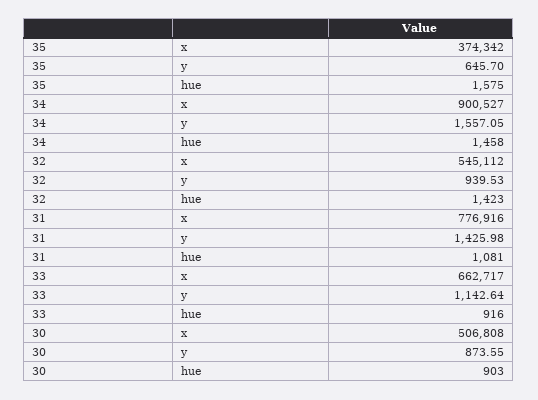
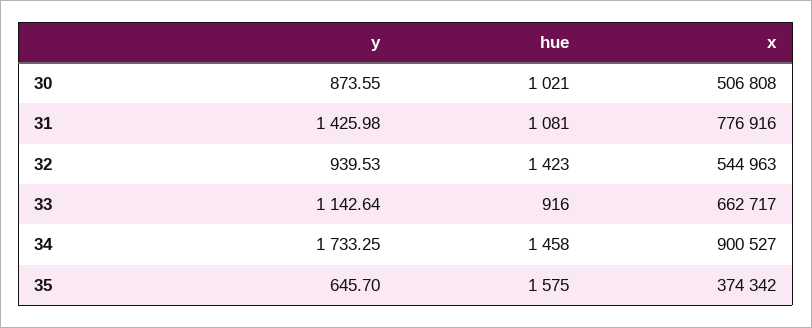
  {
    "35": {
      "x": 374342,
      "y": 645.7,
      "hue": 1575
    },
    "34": {
      "x": 900527,
-     "y": 1557.05,
+     "y": 1733.25,
      "hue": 1458
    },
    "32": {
-     "x": 545112,
+     "x": 544963,
      "y": 939.53,
      "hue": 1423
    },
    "31": {
      "x": 776916,
      "y": 1425.98,
      "hue": 1081
    },
    "33": {
      "x": 662717,
      "y": 1142.64,
      "hue": 916
    },
    "30": {
      "x": 506808,
      "y": 873.55,
-     "hue": 903
+     "hue": 1021
    }
  }

